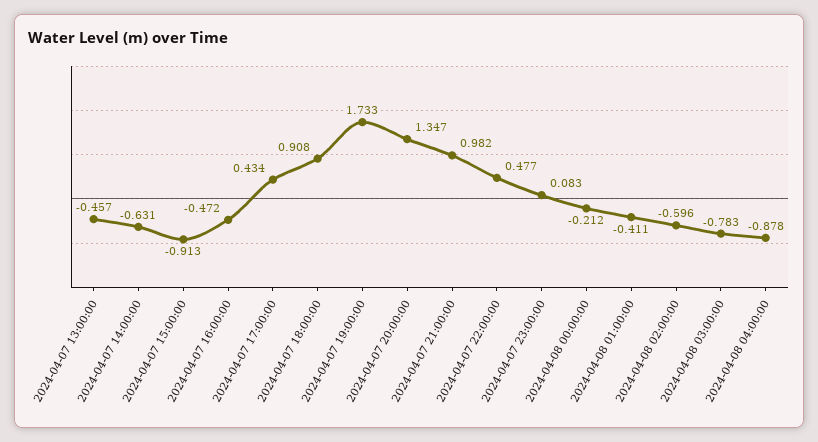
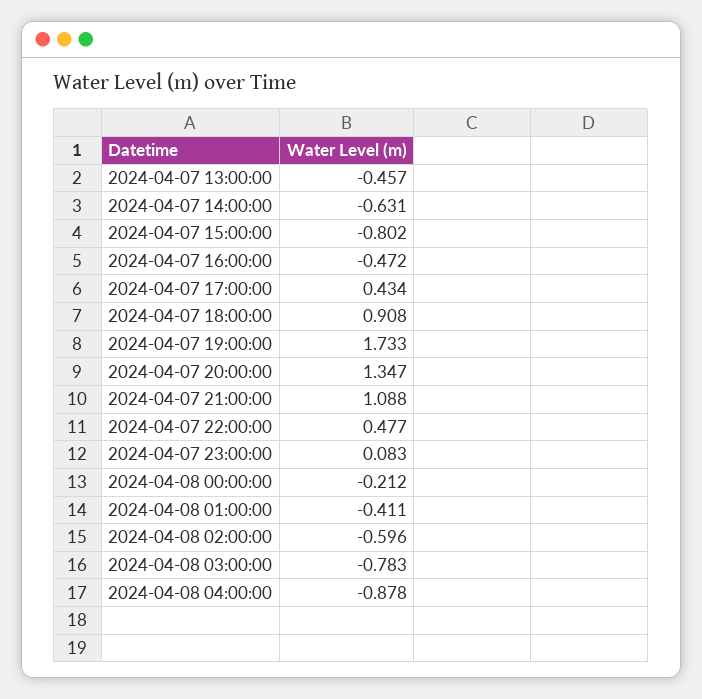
  {
    "2024-04-07 13:00:00": -0.457,
    "2024-04-07 14:00:00": -0.631,
-   "2024-04-07 15:00:00": -0.913,
+   "2024-04-07 15:00:00": -0.802,
    "2024-04-07 16:00:00": -0.472,
    "2024-04-07 17:00:00": 0.434,
    "2024-04-07 18:00:00": 0.908,
    "2024-04-07 19:00:00": 1.733,
    "2024-04-07 20:00:00": 1.347,
-   "2024-04-07 21:00:00": 0.982,
+   "2024-04-07 21:00:00": 1.088,
    "2024-04-07 22:00:00": 0.477,
    "2024-04-07 23:00:00": 0.083,
    "2024-04-08 00:00:00": -0.212,
    "2024-04-08 01:00:00": -0.411,
    "2024-04-08 02:00:00": -0.596,
    "2024-04-08 03:00:00": -0.783,
    "2024-04-08 04:00:00": -0.878
  }

